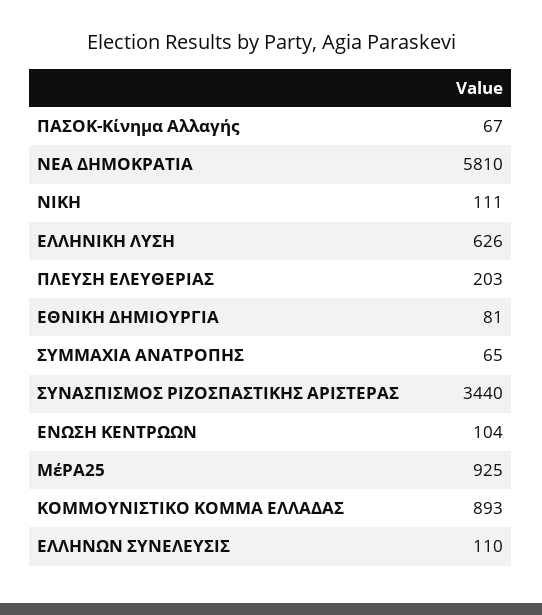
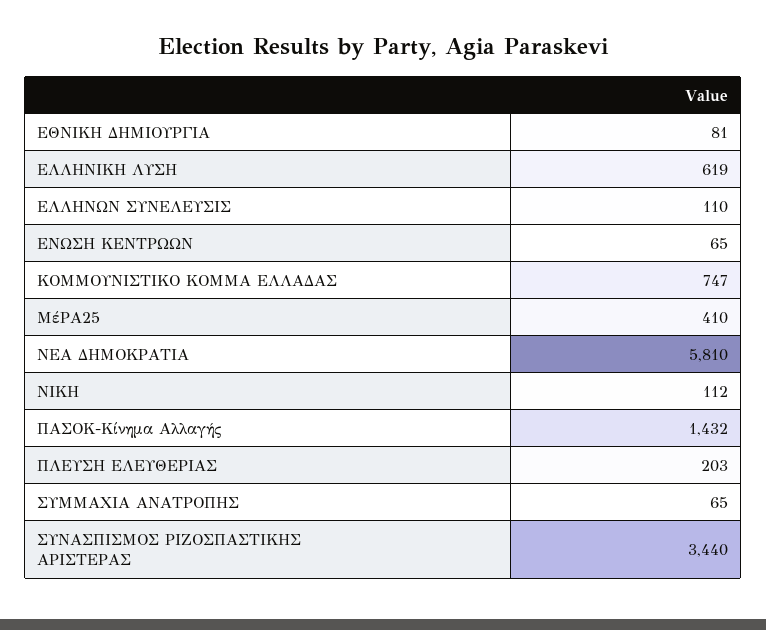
  {
-   "ΠΑΣΟΚ-Κίνημα Αλλαγής": 67,
+   "ΠΑΣΟΚ-Κίνημα Αλλαγής": 1432,
    "ΝΕΑ ΔΗΜΟΚΡΑΤΙΑ": 5810,
-   "ΝΙΚΗ": 111,
+   "ΝΙΚΗ": 112,
-   "ΕΛΛΗΝΙΚΗ ΛΥΣΗ": 626,
+   "ΕΛΛΗΝΙΚΗ ΛΥΣΗ": 619,
    "ΠΛΕΥΣΗ ΕΛΕΥΘΕΡΙΑΣ": 203,
    "ΕΘΝΙΚΗ ΔΗΜΙΟΥΡΓΙΑ": 81,
    "ΣΥΜΜΑΧΙΑ ΑΝΑΤΡΟΠΗΣ": 65,
    "ΣΥΝΑΣΠΙΣΜΟΣ ΡΙΖΟΣΠΑΣΤΙΚΗΣ ΑΡΙΣΤΕΡΑΣ": 3440,
-   "ΕΝΩΣΗ ΚΕΝΤΡΩΩΝ": 104,
+   "ΕΝΩΣΗ ΚΕΝΤΡΩΩΝ": 65,
-   "ΜέΡΑ25": 925,
+   "ΜέΡΑ25": 410,
-   "ΚΟΜΜΟΥΝΙΣΤΙΚΟ ΚΟΜΜΑ ΕΛΛΑΔΑΣ": 893,
+   "ΚΟΜΜΟΥΝΙΣΤΙΚΟ ΚΟΜΜΑ ΕΛΛΑΔΑΣ": 747,
    "ΕΛΛΗΝΩΝ ΣΥΝΕΛΕΥΣΙΣ": 110
  }

